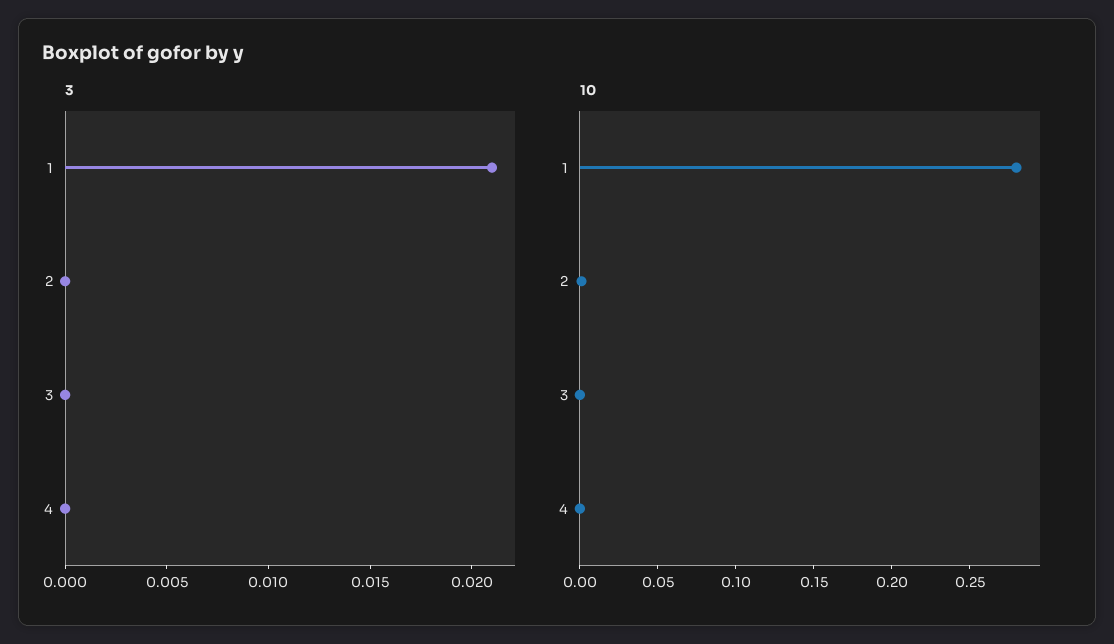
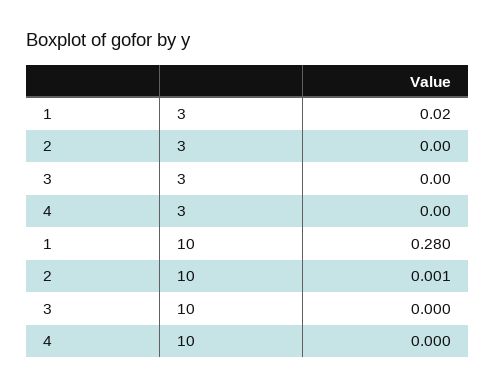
  {
    "3": {
-     "1": 0.021,
+     "1": 0.02,
      "2": 0,
      "3": 0,
      "4": 0
    },
    "10": {
      "1": 0.28,
      "2": 0.001,
      "3": 0,
      "4": 0
    }
  }

